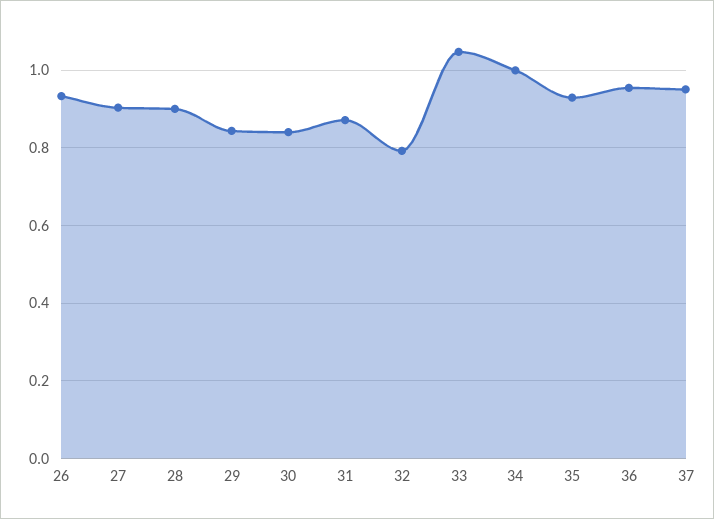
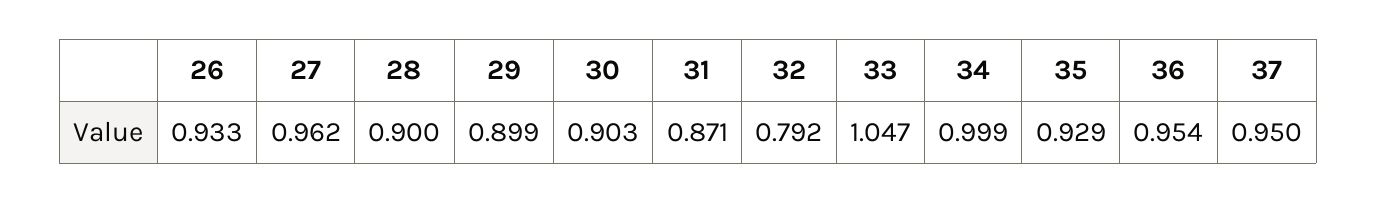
  {
    "26": 0.933,
-   "27": 0.9,
+   "27": 0.962,
    "28": 0.9,
-   "29": 0.84,
+   "29": 0.899,
-   "30": 0.84,
+   "30": 0.903,
    "31": 0.871,
    "32": 0.792,
    "33": 1.047,
    "34": 0.999,
    "35": 0.929,
    "36": 0.954,
    "37": 0.95
  }

